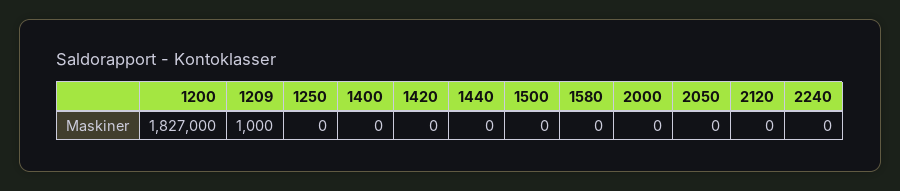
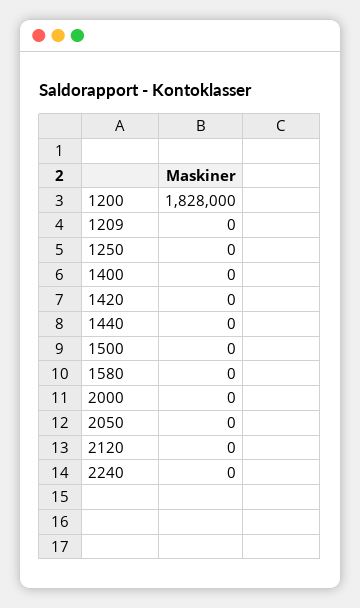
  {
-   "1200": 1827000,
+   "1200": 1828000,
-   "1209": 1000,
+   "1209": 0,
    "1250": 0,
    "1400": 0,
    "1420": 0,
    "1440": 0,
    "1500": 0,
    "1580": 0,
    "2000": 0,
    "2050": 0,
    "2120": 0,
    "2240": 0
  }

